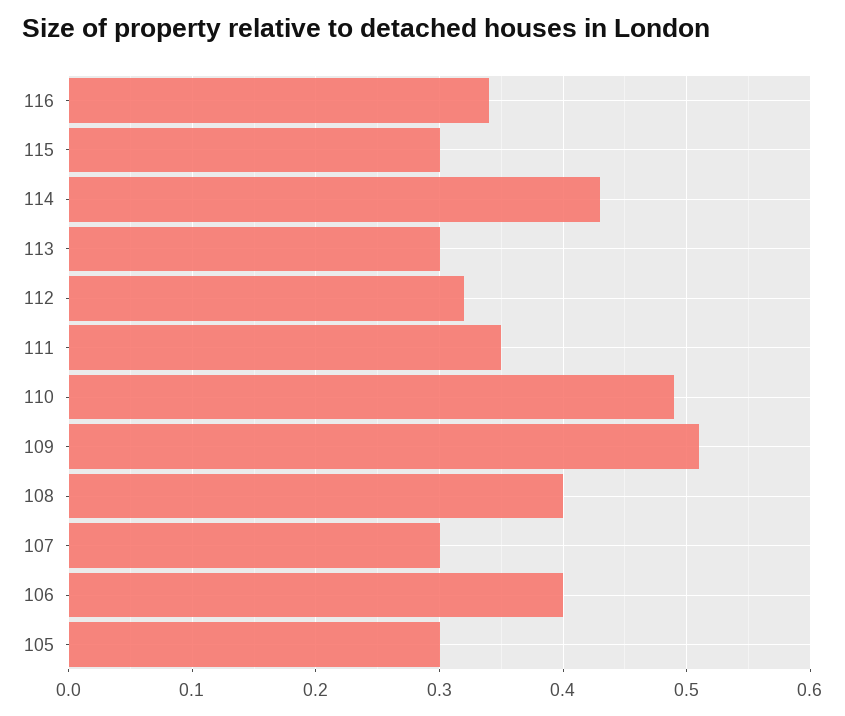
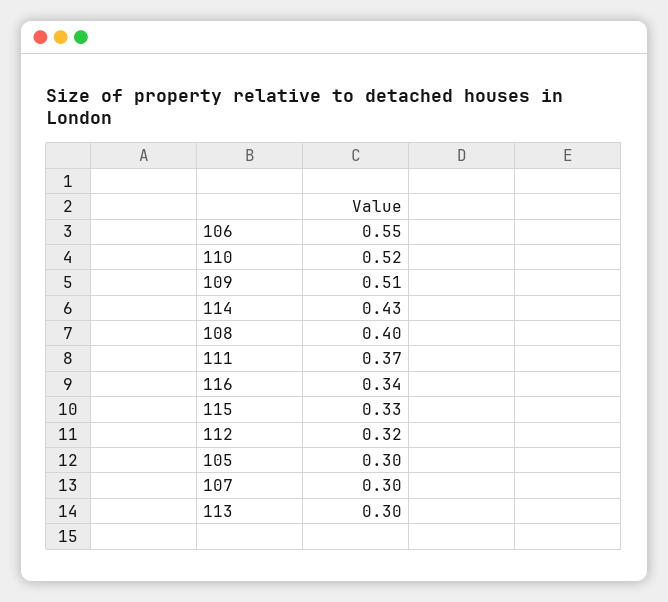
  {
    "116": 0.34,
-   "115": 0.3,
+   "115": 0.33,
    "114": 0.43,
    "113": 0.3,
    "112": 0.32,
-   "111": 0.35,
+   "111": 0.37,
-   "110": 0.49,
+   "110": 0.52,
    "109": 0.51,
    "108": 0.4,
    "107": 0.3,
-   "106": 0.4,
+   "106": 0.55,
    "105": 0.3
  }

